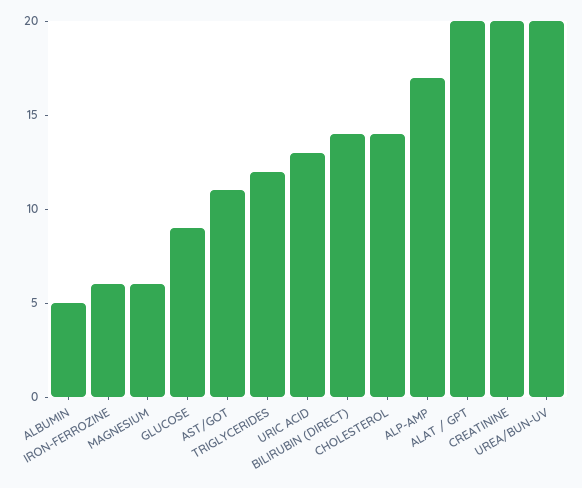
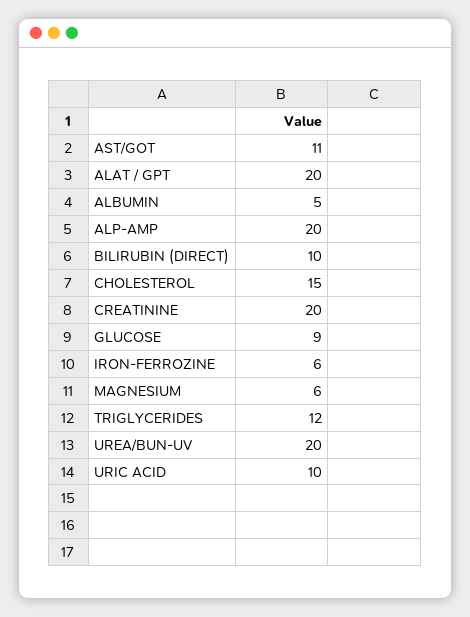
  {
    "ALBUMIN": 5,
    "IRON-FERROZINE": 6,
    "MAGNESIUM": 6,
    "GLUCOSE": 9,
    "AST/GOT": 11,
    "TRIGLYCERIDES": 12,
-   "URIC ACID": 13,
+   "URIC ACID": 10,
-   "BILIRUBIN (DIRECT)": 14,
+   "BILIRUBIN (DIRECT)": 10,
-   "CHOLESTEROL": 14,
+   "CHOLESTEROL": 15,
-   "ALP-AMP": 17,
+   "ALP-AMP": 20,
    "ALAT / GPT": 20,
    "CREATININE": 20,
    "UREA/BUN-UV": 20
  }

